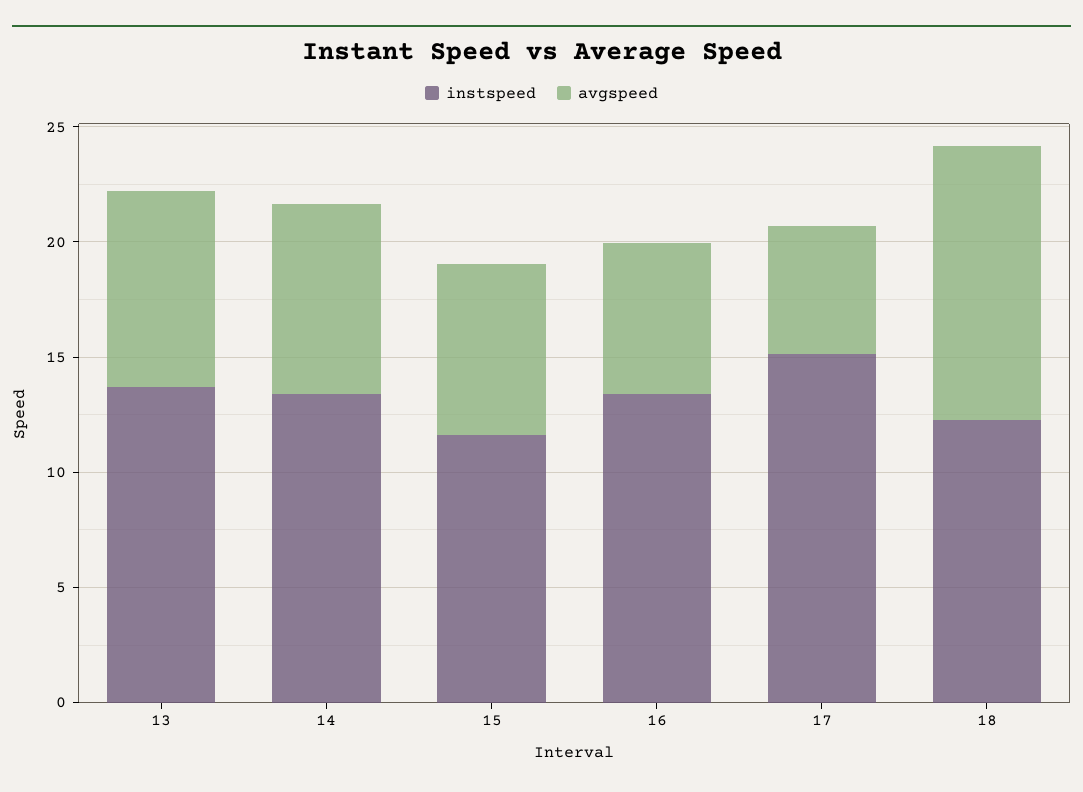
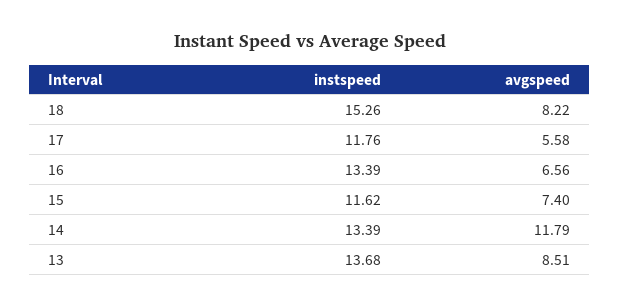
  {
    "instspeed": {
      "13": 13.68,
      "14": 13.39,
      "15": 11.62,
      "16": 13.39,
-     "17": 15,
+     "17": 11.76,
-     "18": 12
+     "18": 15.26
    },
    "avgspeed": {
      "13": 8.51,
-     "14": 8,
+     "14": 11.79,
      "15": 7.4,
      "16": 6.56,
      "17": 5.58,
-     "18": 12
+     "18": 8.22
    }
  }

